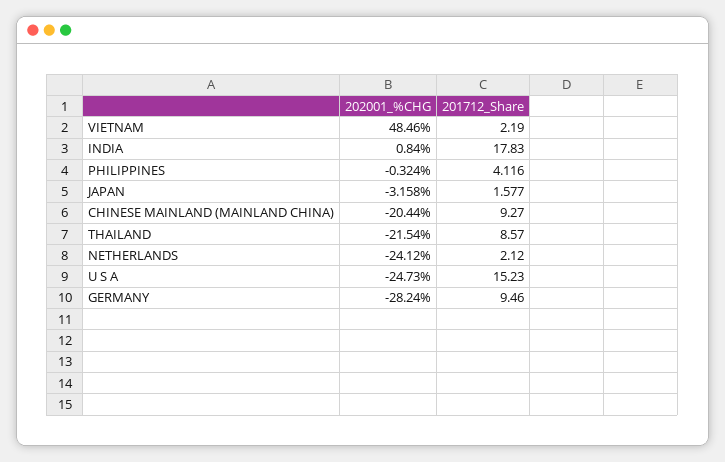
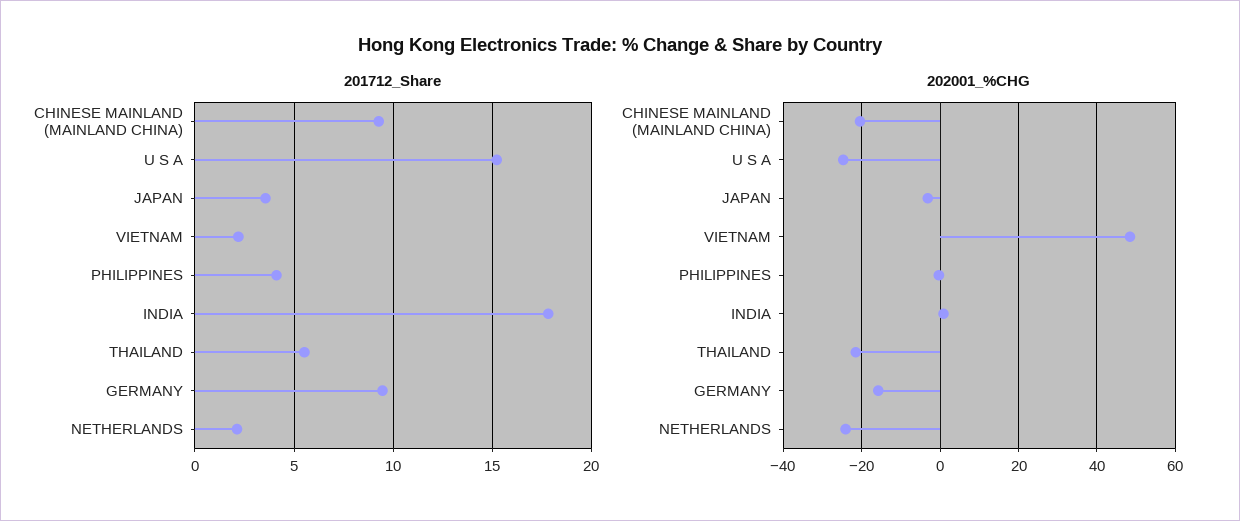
  {
    "202001_%CHG": {
      "VIETNAM": 48.46,
      "INDIA": 0.84,
      "PHILIPPINES": -0.324,
      "JAPAN": -3.158,
      "CHINESE MAINLAND (MAINLAND CHINA)": -20.44,
      "THAILAND": -21.54,
      "NETHERLANDS": -24.12,
      "U S A": -24.73,
-     "GERMANY": -28.24
+     "GERMANY": -16
    },
    "201712_Share": {
      "VIETNAM": 2.19,
      "INDIA": 17.83,
      "PHILIPPINES": 4.116,
-     "JAPAN": 1.577,
+     "JAPAN": 3.5,
      "CHINESE MAINLAND (MAINLAND CHINA)": 9.27,
-     "THAILAND": 8.57,
+     "THAILAND": 5.5,
      "NETHERLANDS": 2.12,
      "U S A": 15.23,
      "GERMANY": 9.46
    }
  }

